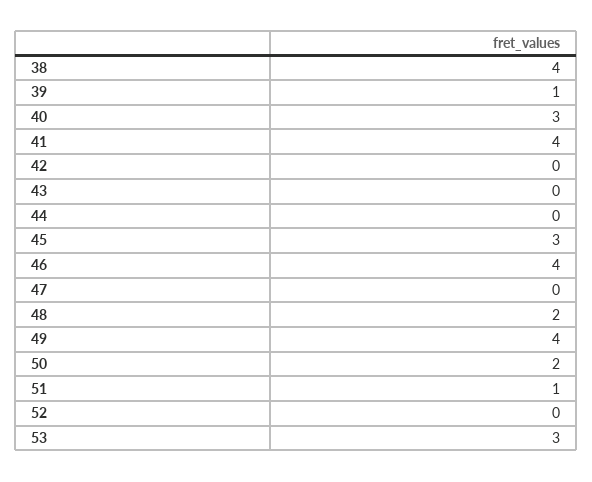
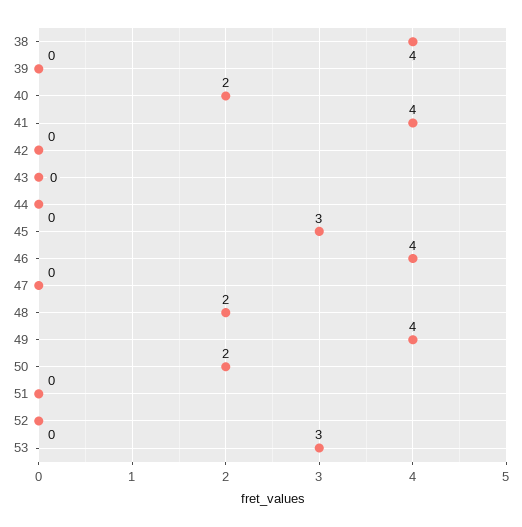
  {
    "38": 4,
-   "39": 1,
+   "39": 0,
-   "40": 3,
+   "40": 2,
    "41": 4,
    "42": 0,
    "43": 0,
    "44": 0,
    "45": 3,
    "46": 4,
    "47": 0,
    "48": 2,
    "49": 4,
    "50": 2,
-   "51": 1,
+   "51": 0,
    "52": 0,
    "53": 3
  }

